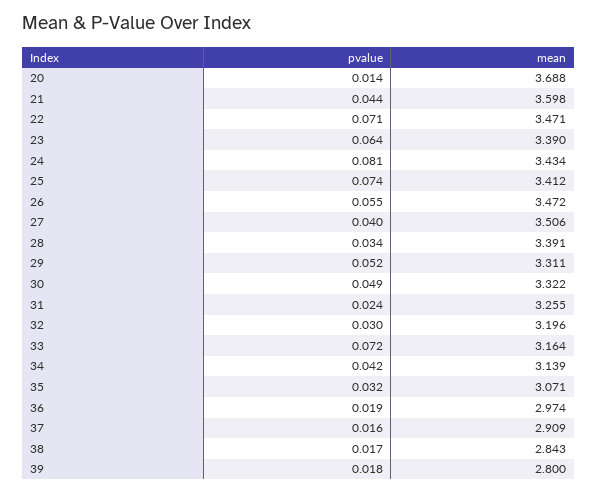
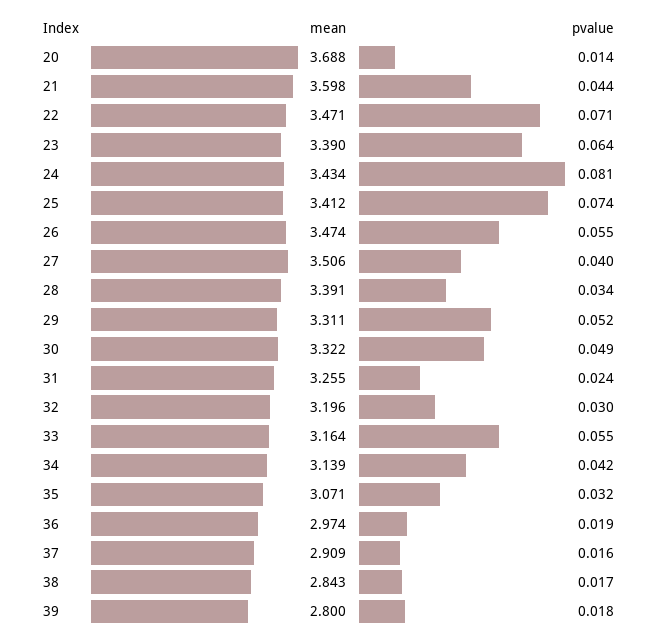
  {
    "pvalue": {
      "20": 0.014,
      "21": 0.044,
      "22": 0.071,
      "23": 0.064,
      "24": 0.081,
      "25": 0.074,
      "26": 0.055,
      "27": 0.04,
      "28": 0.034,
      "29": 0.052,
      "30": 0.049,
      "31": 0.024,
      "32": 0.03,
-     "33": 0.072,
+     "33": 0.055,
      "34": 0.042,
      "35": 0.032,
      "36": 0.019,
      "37": 0.016,
      "38": 0.017,
      "39": 0.018
    },
    "mean": {
      "20": 3.688,
      "21": 3.598,
      "22": 3.471,
      "23": 3.39,
      "24": 3.434,
      "25": 3.412,
-     "26": 3.472,
+     "26": 3.474,
      "27": 3.506,
      "28": 3.391,
      "29": 3.311,
      "30": 3.322,
      "31": 3.255,
      "32": 3.196,
      "33": 3.164,
      "34": 3.139,
      "35": 3.071,
      "36": 2.974,
      "37": 2.909,
      "38": 2.843,
      "39": 2.8
    }
  }

